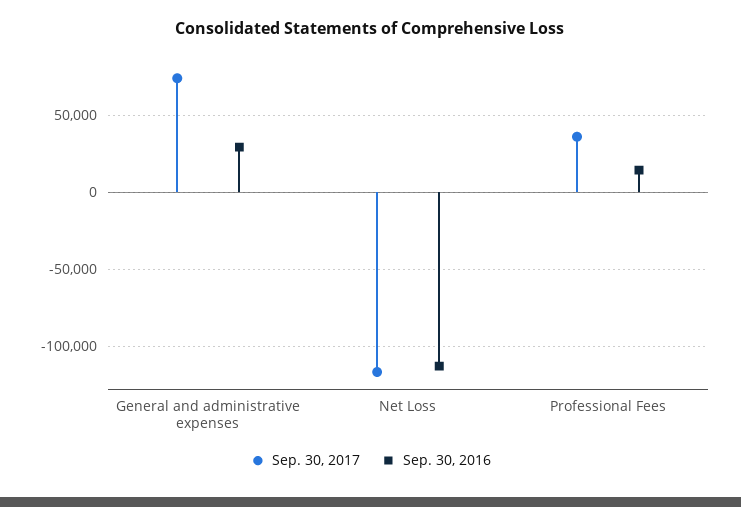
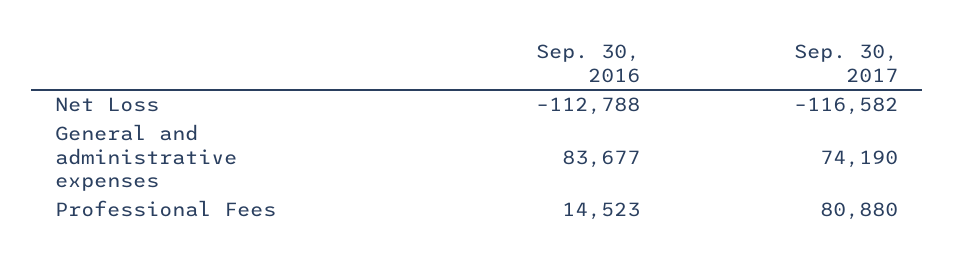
  {
    "Sep. 30, 2017": {
      "General and administrative expenses": 74190,
      "Net Loss": -116582,
-     "Professional Fees": 35000
+     "Professional Fees": 80880
    },
    "Sep. 30, 2016": {
-     "General and administrative expenses": 30000,
+     "General and administrative expenses": 83677,
      "Net Loss": -112788,
      "Professional Fees": 14523
    }
  }

